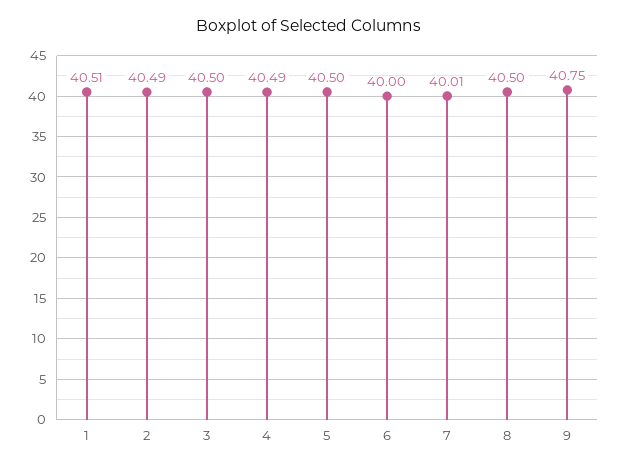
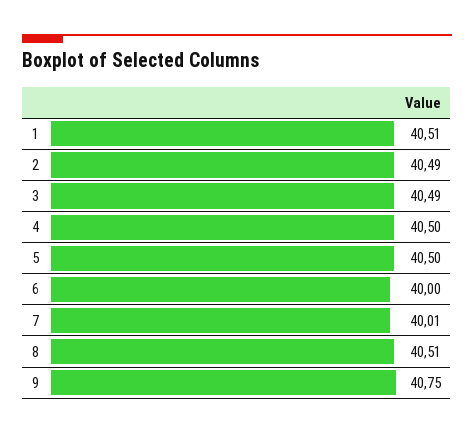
  {
    "1": 40.51,
    "2": 40.49,
-   "3": 40.5,
+   "3": 40.49,
-   "4": 40.49,
+   "4": 40.5,
    "5": 40.5,
    "6": 40,
    "7": 40.01,
-   "8": 40.5,
+   "8": 40.51,
    "9": 40.75
  }

